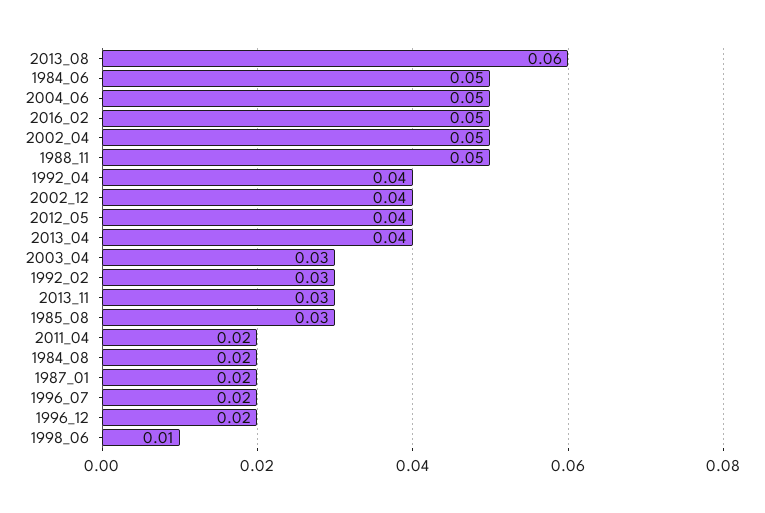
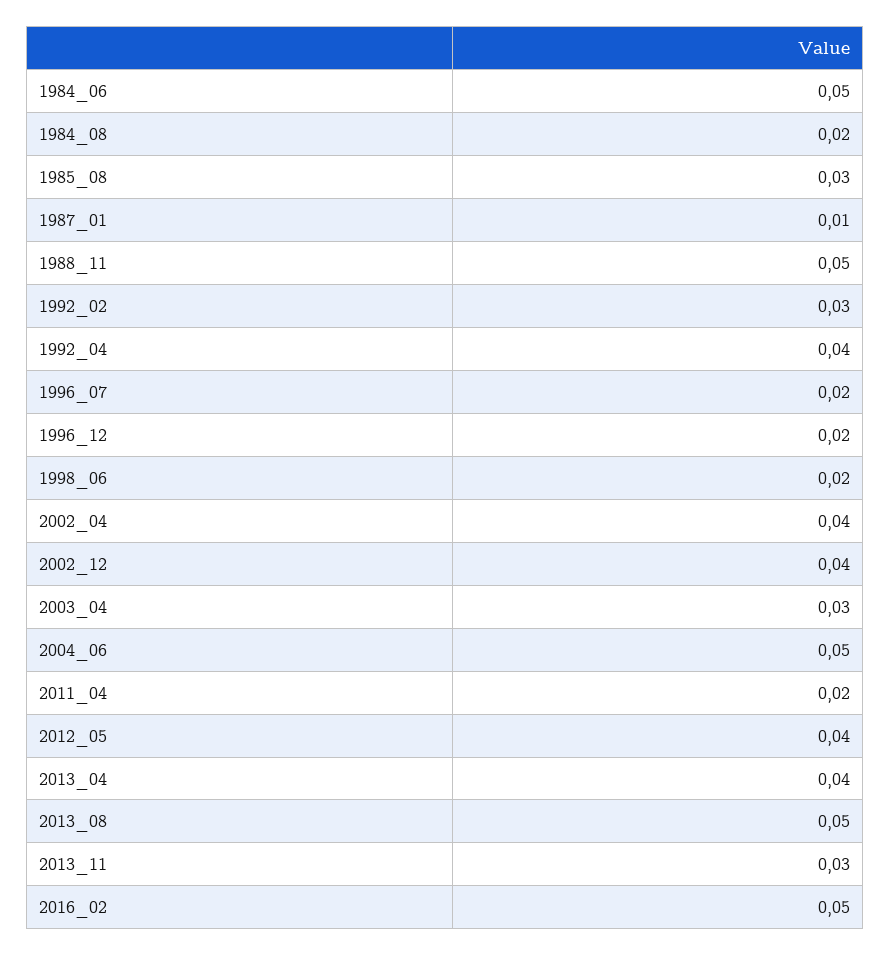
  {
-   "2013_08": 0.06,
+   "2013_08": 0.05,
    "1984_06": 0.05,
    "2004_06": 0.05,
    "2016_02": 0.05,
-   "2002_04": 0.05,
+   "2002_04": 0.04,
    "1988_11": 0.05,
    "1992_04": 0.04,
    "2002_12": 0.04,
    "2012_05": 0.04,
    "2013_04": 0.04,
    "2003_04": 0.03,
    "1992_02": 0.03,
    "2013_11": 0.03,
    "1985_08": 0.03,
    "2011_04": 0.02,
    "1984_08": 0.02,
-   "1987_01": 0.02,
+   "1987_01": 0.01,
    "1996_07": 0.02,
    "1996_12": 0.02,
-   "1998_06": 0.01
+   "1998_06": 0.02
  }

